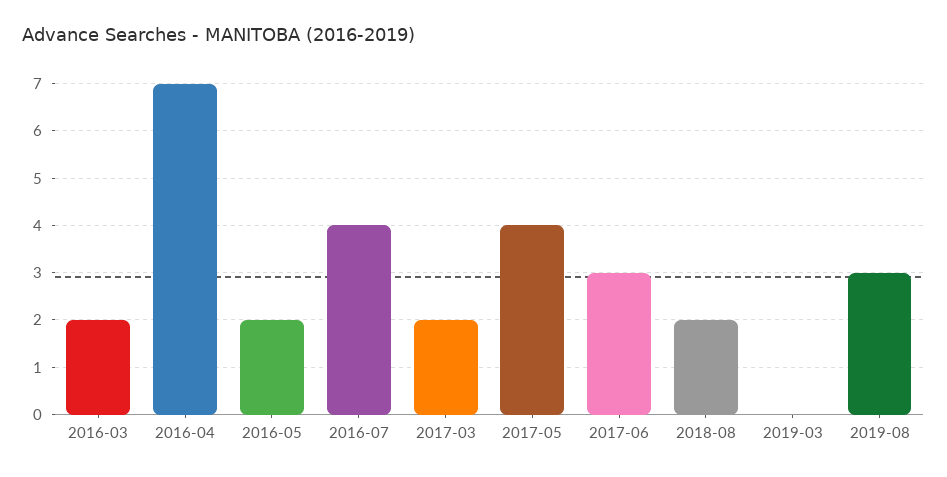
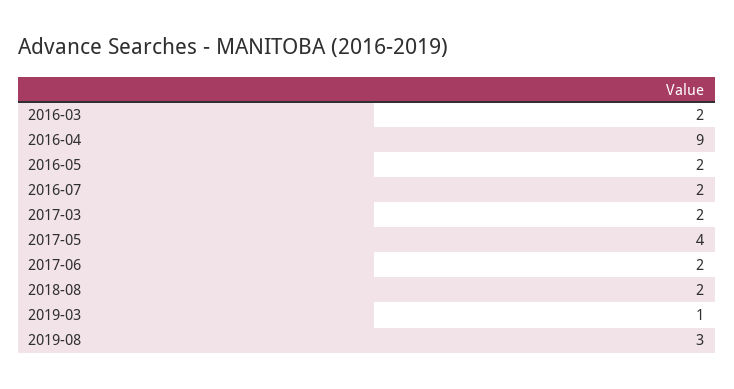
  {
    "2016-03": 2,
-   "2016-04": 7,
+   "2016-04": 9,
    "2016-05": 2,
-   "2016-07": 4,
+   "2016-07": 2,
    "2017-03": 2,
    "2017-05": 4,
-   "2017-06": 3,
+   "2017-06": 2,
    "2018-08": 2,
-   "2019-03": 0,
+   "2019-03": 1,
    "2019-08": 3
  }

